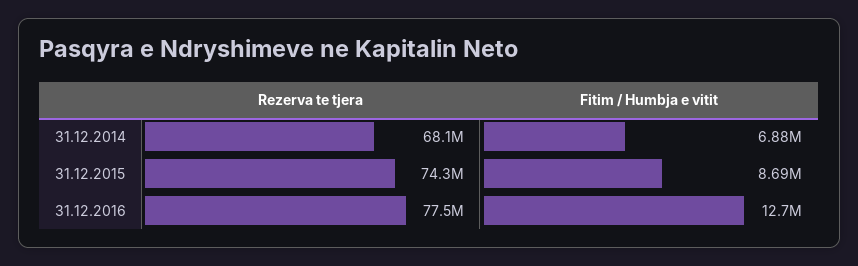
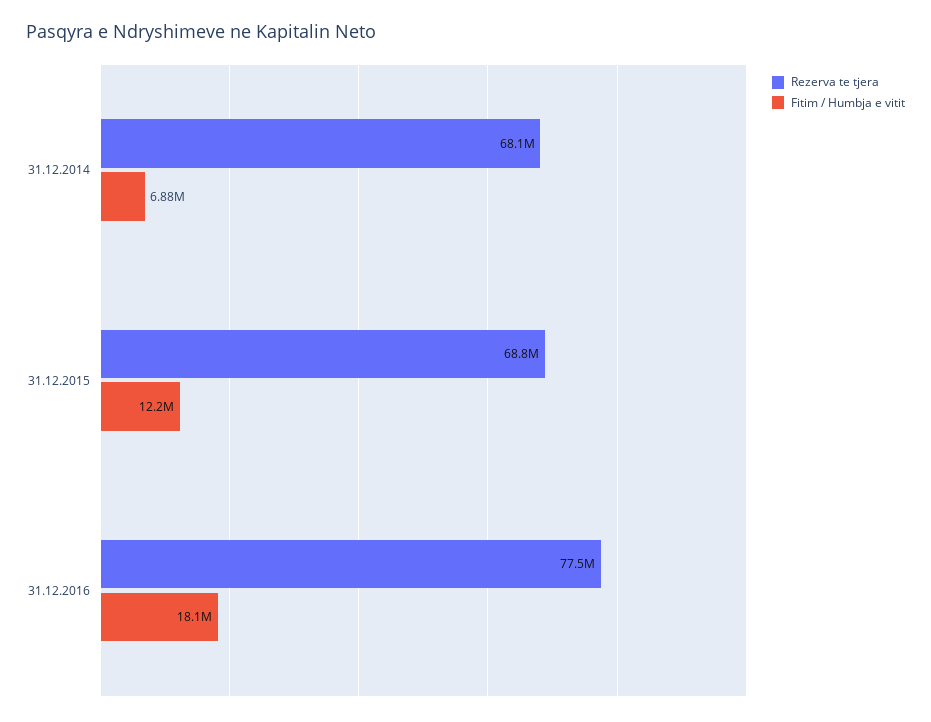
  {
    "Rezerva te tjera": {
      "31.12.2014": 68100000,
-     "31.12.2015": 74300000,
+     "31.12.2015": 68800000,
      "31.12.2016": 77500000
    },
    "Fitim / Humbja e vitit": {
      "31.12.2014": 6880000,
-     "31.12.2015": 8690000,
+     "31.12.2015": 12200000,
-     "31.12.2016": 12700000
+     "31.12.2016": 18100000
    }
  }

